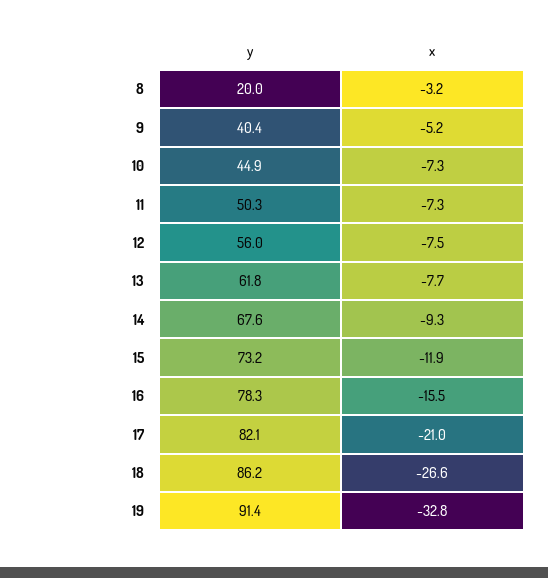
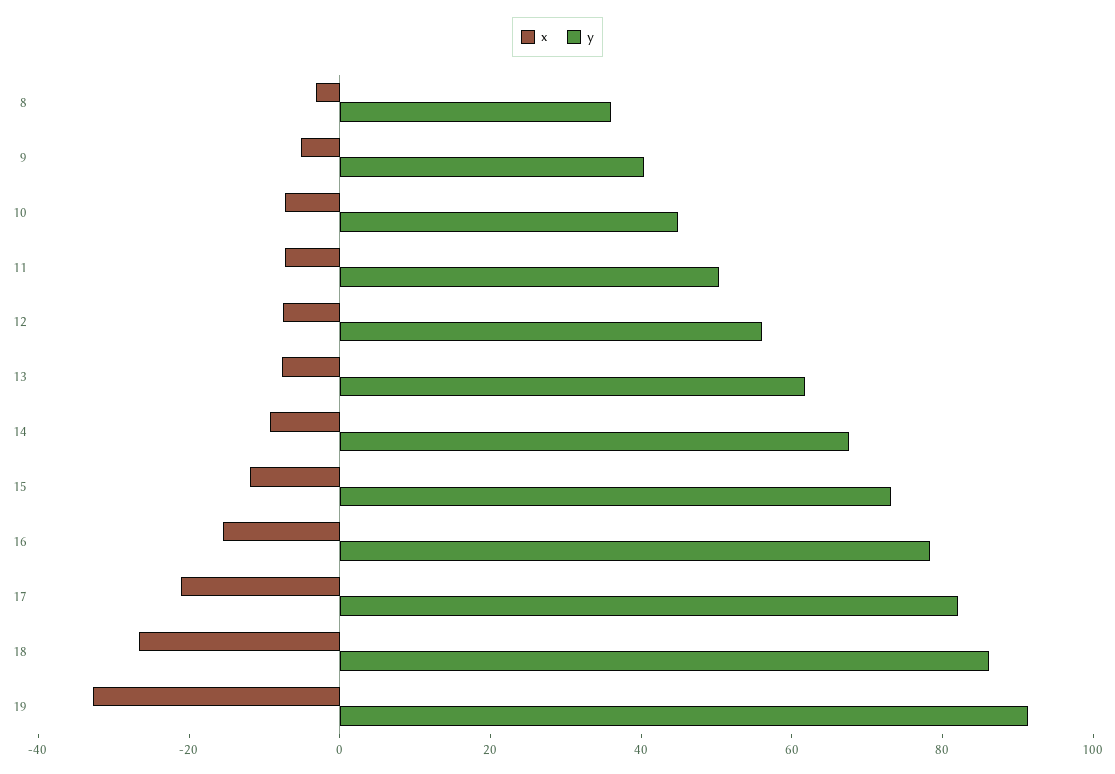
  {
    "y": {
-     "8": 20,
+     "8": 35,
      "9": 40.4,
      "10": 44.9,
      "11": 50.3,
      "12": 56,
      "13": 61.8,
      "14": 67.6,
      "15": 73.2,
      "16": 78.3,
      "17": 82.1,
      "18": 86.2,
      "19": 91.4
    },
    "x": {
      "8": -3.2,
      "9": -5.2,
      "10": -7.3,
      "11": -7.3,
      "12": -7.5,
      "13": -7.7,
      "14": -9.3,
      "15": -11.9,
      "16": -15.5,
      "17": -21,
      "18": -26.6,
      "19": -32.8
    }
  }

